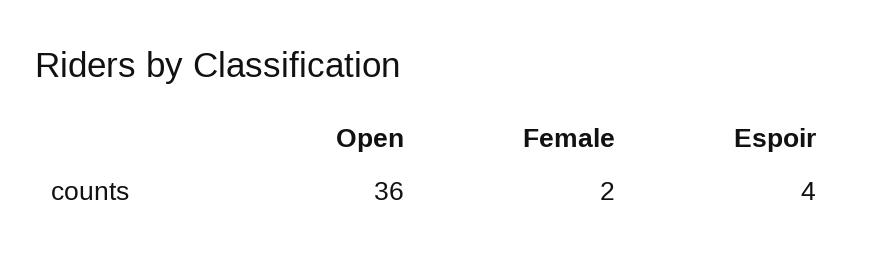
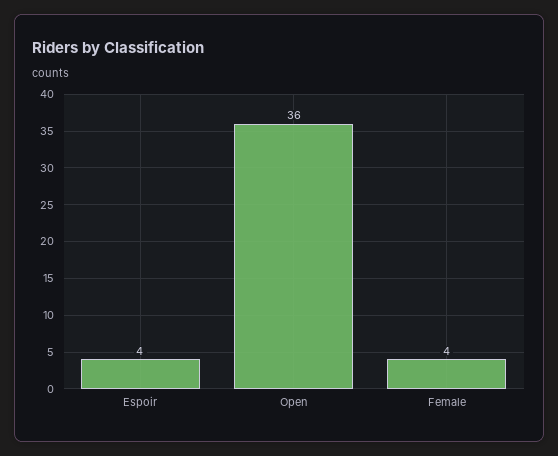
  {
    "Open": 36,
-   "Female": 2,
+   "Female": 4,
    "Espoir": 4
  }

